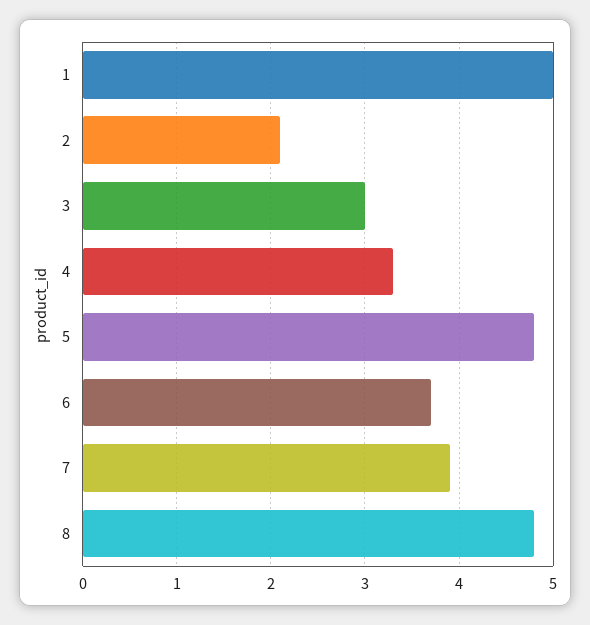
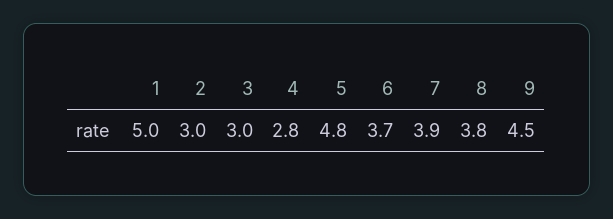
  {
    "1": 5,
-   "2": 2.1,
+   "2": 3,
    "3": 3,
-   "4": 3.3,
+   "4": 2.8,
    "5": 4.8,
    "6": 3.7,
    "7": 3.9,
-   "8": 4.8
+   "8": 3.8,
+   "9": 4.5
  }

